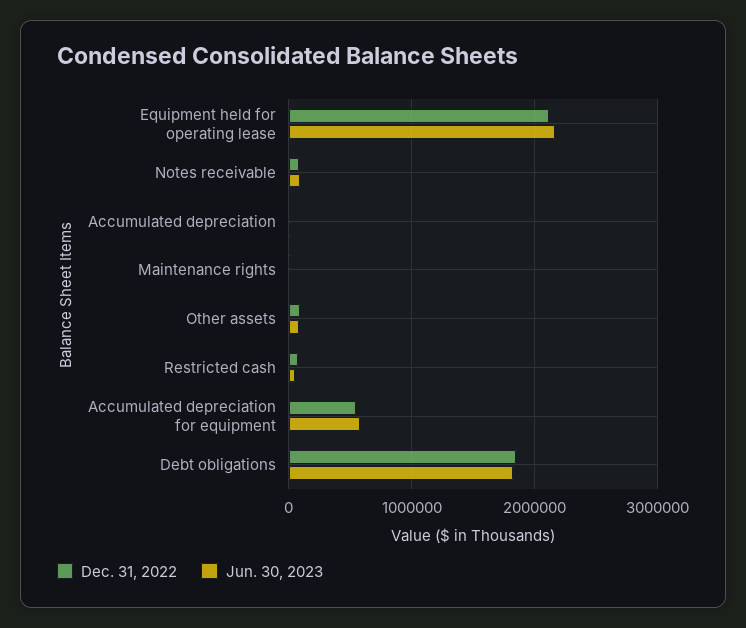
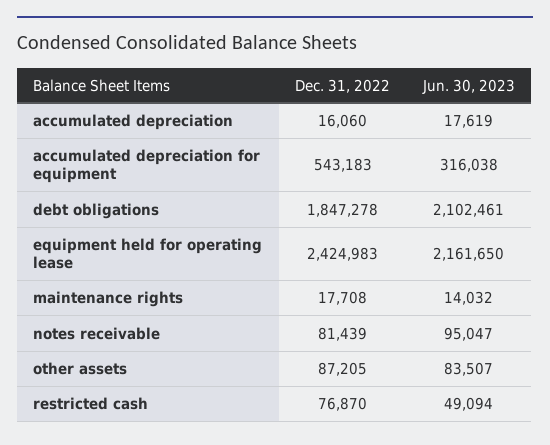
  {
    "Dec. 31, 2022": {
-     "Equipment held for operating lease": 2100000,
+     "Equipment held for operating lease": 2424983,
      "Notes receivable": 81439,
      "Accumulated depreciation": 16060,
      "Maintenance rights": 17708,
      "Other assets": 87205,
      "Restricted cash": 76870,
      "Accumulated depreciation for equipment": 543183,
      "Debt obligations": 1847278
    },
    "Jun. 30, 2023": {
      "Equipment held for operating lease": 2161650,
      "Notes receivable": 95047,
      "Accumulated depreciation": 17619,
      "Maintenance rights": 14032,
      "Other assets": 83507,
      "Restricted cash": 49094,
-     "Accumulated depreciation for equipment": 600000,
+     "Accumulated depreciation for equipment": 316038,
-     "Debt obligations": 1800000
+     "Debt obligations": 2102461
    }
  }

